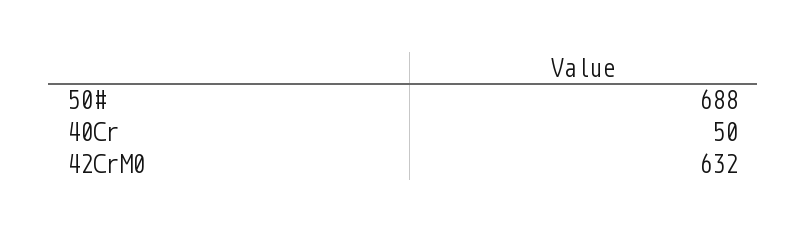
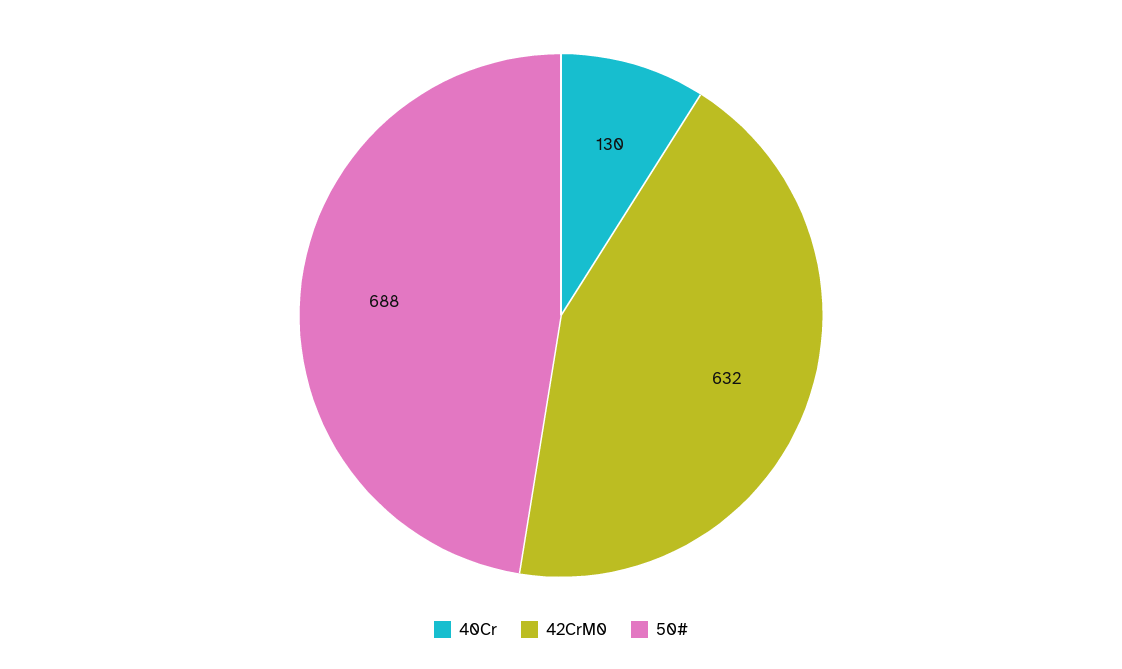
  {
    "50#": 688,
-   "40Cr": 50,
+   "40Cr": 130,
    "42CrM0": 632
  }

